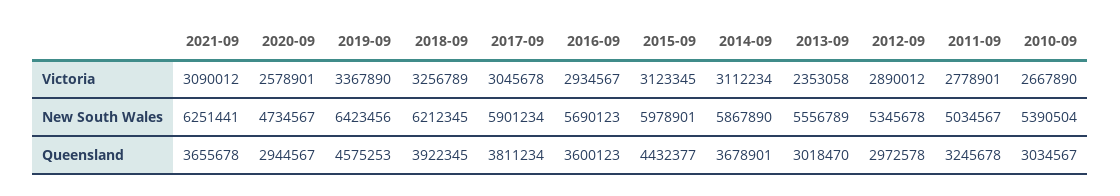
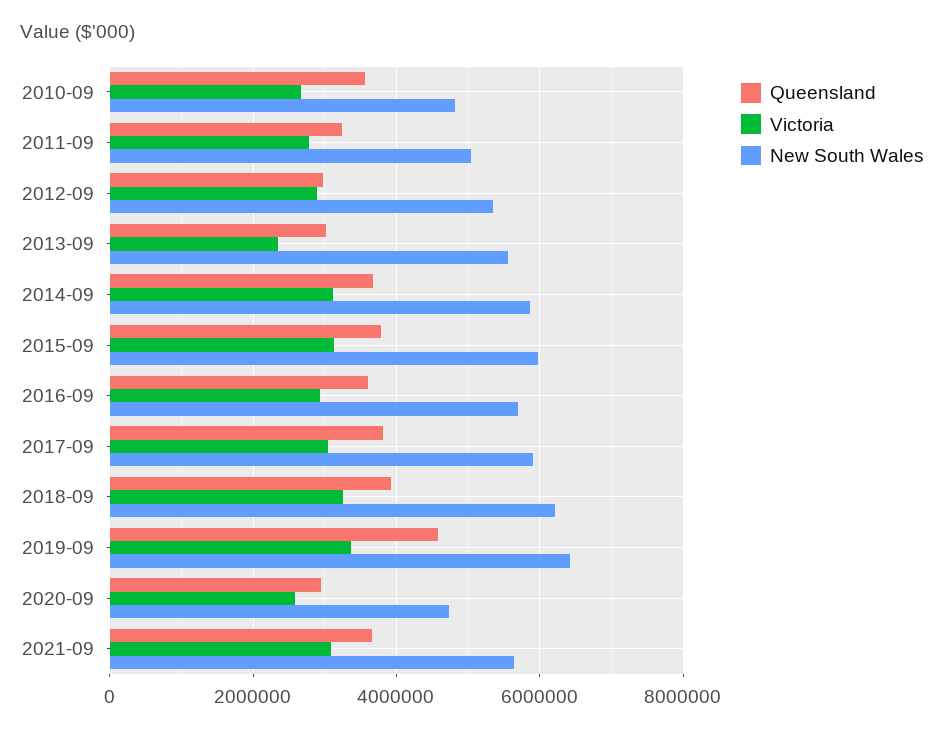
  {
    "Victoria": {
      "2021-09": 3090012,
      "2020-09": 2578901,
      "2019-09": 3367890,
      "2018-09": 3256789,
      "2017-09": 3045678,
      "2016-09": 2934567,
      "2015-09": 3123345,
      "2014-09": 3112234,
      "2013-09": 2353058,
      "2012-09": 2890012,
      "2011-09": 2778901,
      "2010-09": 2667890
    },
    "New South Wales": {
-     "2021-09": 6251441,
+     "2021-09": 5600000,
      "2020-09": 4734567,
      "2019-09": 6423456,
      "2018-09": 6212345,
      "2017-09": 5901234,
      "2016-09": 5690123,
      "2015-09": 5978901,
      "2014-09": 5867890,
      "2013-09": 5556789,
      "2012-09": 5345678,
      "2011-09": 5034567,
-     "2010-09": 5390504
+     "2010-09": 4800000
    },
    "Queensland": {
      "2021-09": 3655678,
      "2020-09": 2944567,
      "2019-09": 4575253,
      "2018-09": 3922345,
      "2017-09": 3811234,
      "2016-09": 3600123,
-     "2015-09": 4432377,
+     "2015-09": 3800000,
      "2014-09": 3678901,
      "2013-09": 3018470,
      "2012-09": 2972578,
      "2011-09": 3245678,
-     "2010-09": 3034567
+     "2010-09": 3600000
    }
  }

